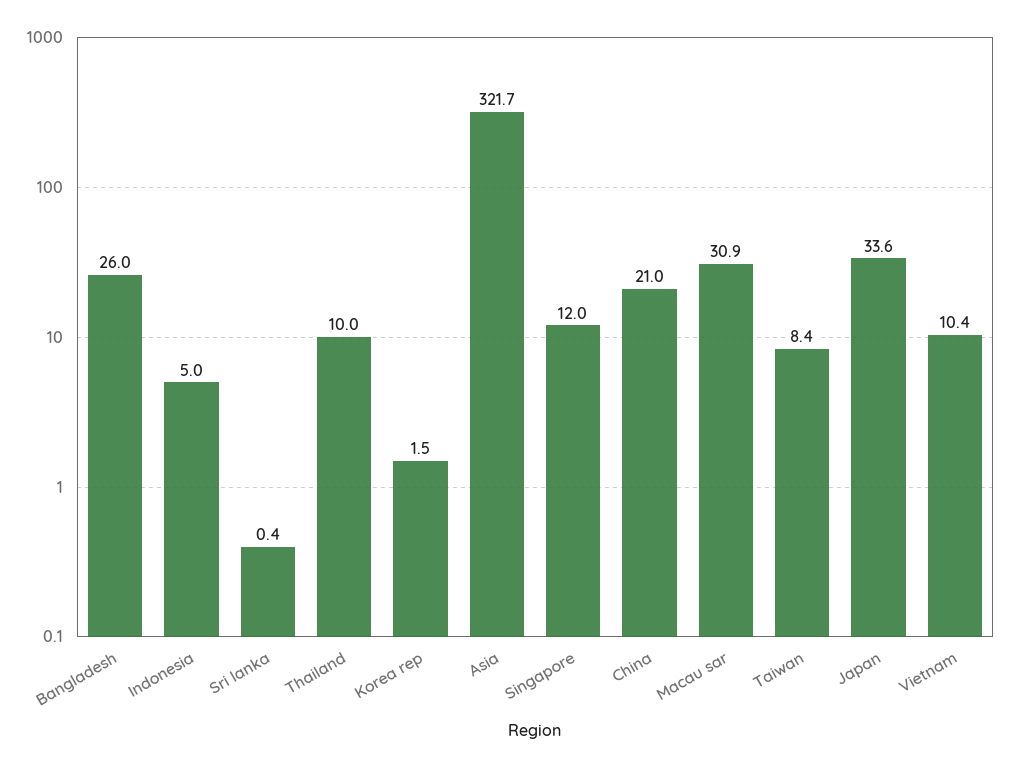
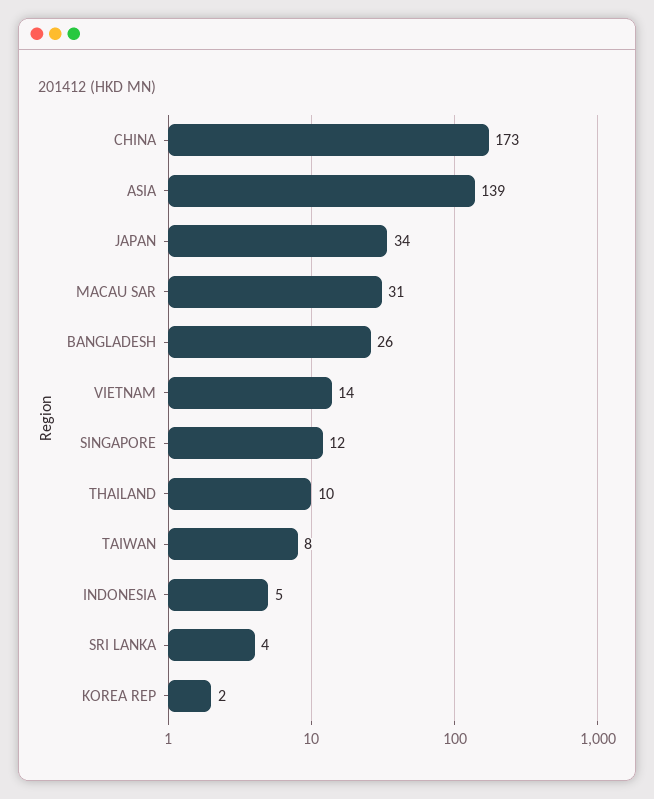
  {
    "Bangladesh": 26,
    "Indonesia": 5,
-   "Sri lanka": 0.4,
+   "Sri lanka": 4,
    "Thailand": 10,
    "Korea rep": 1.5,
-   "Asia": 321.7,
+   "Asia": 139,
    "Singapore": 12,
-   "China": 21,
+   "China": 173,
    "Macau sar": 30.9,
    "Taiwan": 8.4,
    "Japan": 33.6,
-   "Vietnam": 10.4
+   "Vietnam": 14
  }

